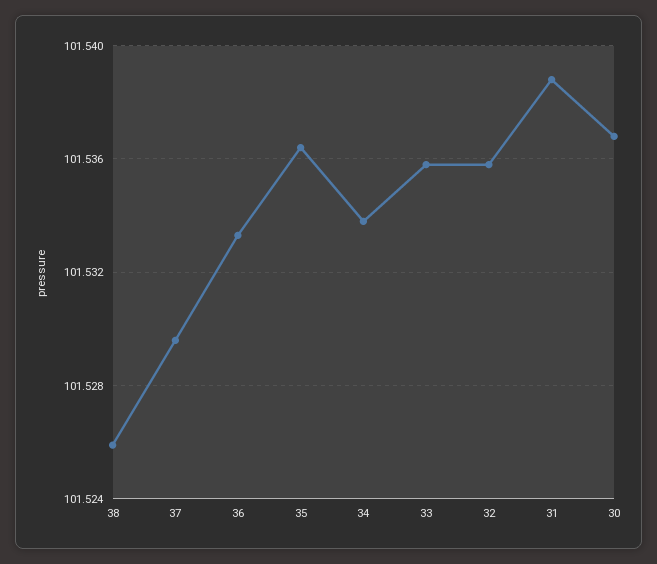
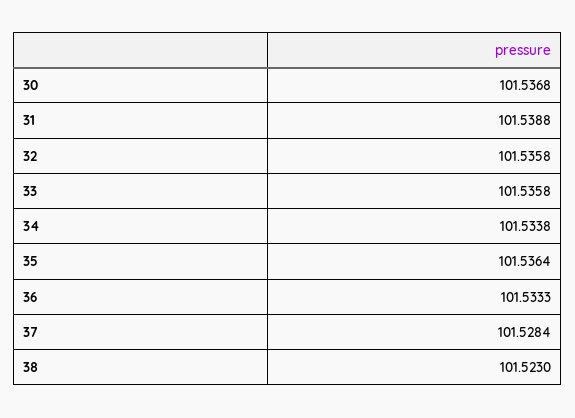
  {
-   "38": 101.526,
+   "38": 101.523,
-   "37": 101.5295,
+   "37": 101.5284,
    "36": 101.5333,
    "35": 101.5364,
    "34": 101.5338,
    "33": 101.5358,
    "32": 101.5358,
    "31": 101.5388,
    "30": 101.5368
  }

